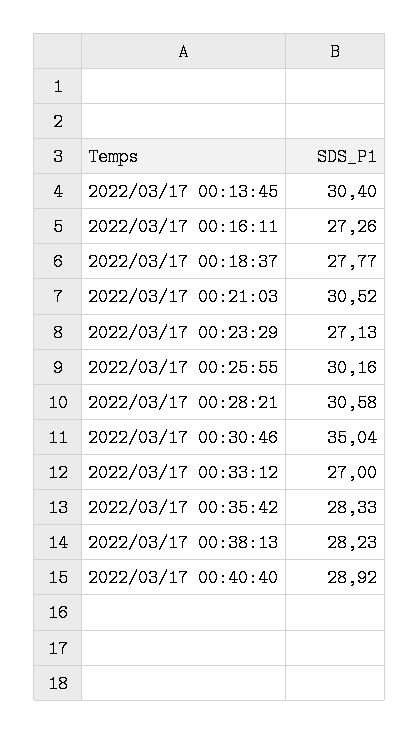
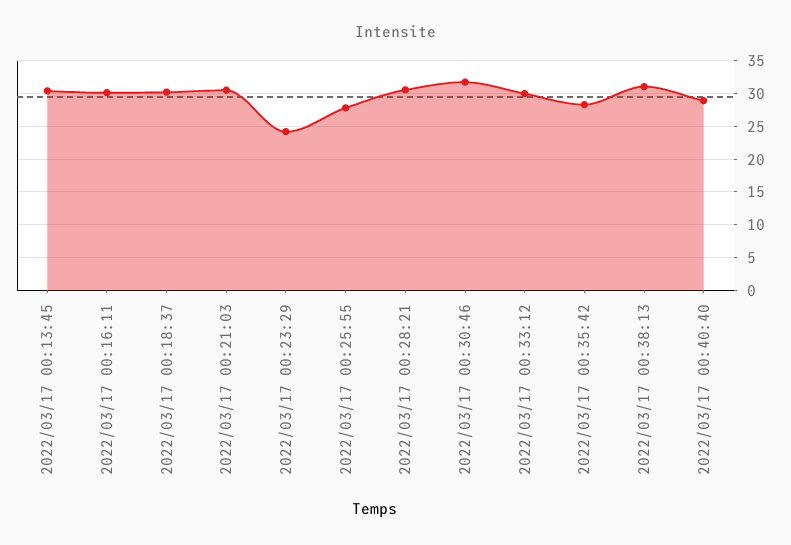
  {
    "2022/03/17 00:13:45": 30.4,
-   "2022/03/17 00:16:11": 27.26,
+   "2022/03/17 00:16:11": 30,
-   "2022/03/17 00:18:37": 27.77,
+   "2022/03/17 00:18:37": 30,
    "2022/03/17 00:21:03": 30.52,
-   "2022/03/17 00:23:29": 27.13,
+   "2022/03/17 00:23:29": 24,
-   "2022/03/17 00:25:55": 30.16,
+   "2022/03/17 00:25:55": 28,
    "2022/03/17 00:28:21": 30.58,
-   "2022/03/17 00:30:46": 35.04,
+   "2022/03/17 00:30:46": 32,
-   "2022/03/17 00:33:12": 27,
+   "2022/03/17 00:33:12": 30,
    "2022/03/17 00:35:42": 28.33,
-   "2022/03/17 00:38:13": 28.23,
+   "2022/03/17 00:38:13": 31,
    "2022/03/17 00:40:40": 28.92
  }

